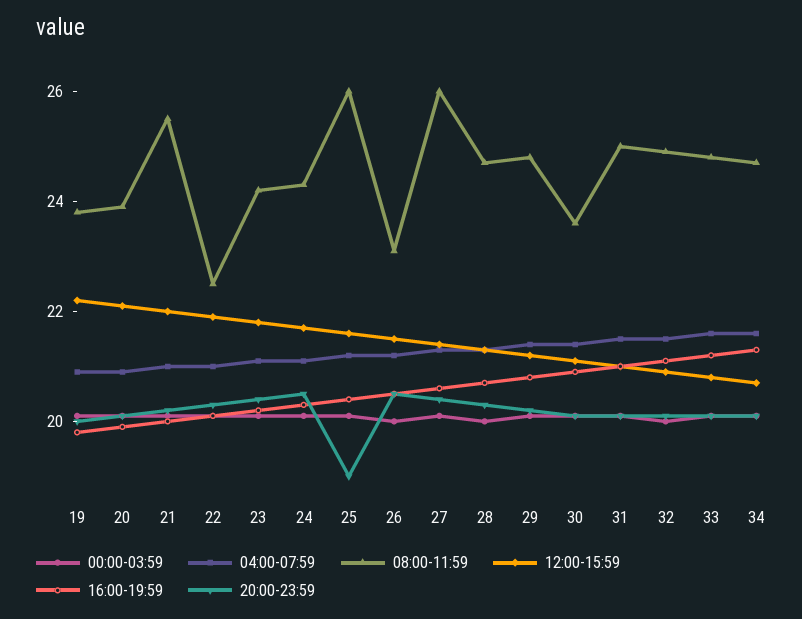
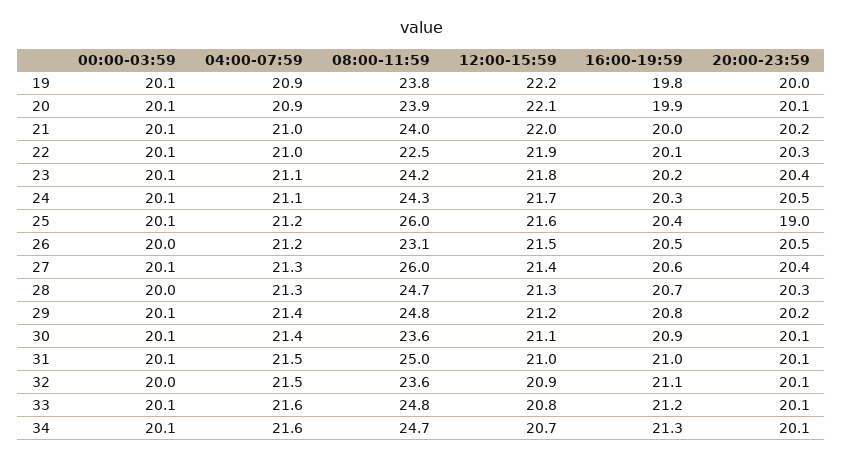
  {
    "00:00-03:59": {
      "19": 20.1,
      "20": 20.1,
      "21": 20.1,
      "22": 20.1,
      "23": 20.1,
      "24": 20.1,
      "25": 20.1,
      "26": 20,
      "27": 20.1,
      "28": 20,
      "29": 20.1,
      "30": 20.1,
      "31": 20.1,
      "32": 20,
      "33": 20.1,
      "34": 20.1
    },
    "04:00-07:59": {
      "19": 20.9,
      "20": 20.9,
      "21": 21,
      "22": 21,
      "23": 21.1,
      "24": 21.1,
      "25": 21.2,
      "26": 21.2,
      "27": 21.3,
      "28": 21.3,
      "29": 21.4,
      "30": 21.4,
      "31": 21.5,
      "32": 21.5,
      "33": 21.6,
      "34": 21.6
    },
    "08:00-11:59": {
      "19": 23.8,
      "20": 23.9,
-     "21": 25.5,
+     "21": 24,
      "22": 22.5,
      "23": 24.2,
      "24": 24.3,
      "25": 26,
      "26": 23.1,
      "27": 26,
      "28": 24.7,
      "29": 24.8,
      "30": 23.6,
      "31": 25,
-     "32": 25,
+     "32": 23.6,
      "33": 24.8,
      "34": 24.7
    },
    "12:00-15:59": {
      "19": 22.2,
      "20": 22.1,
      "21": 22,
      "22": 21.9,
      "23": 21.8,
      "24": 21.7,
      "25": 21.6,
      "26": 21.5,
      "27": 21.4,
      "28": 21.3,
      "29": 21.2,
      "30": 21.1,
      "31": 21,
      "32": 20.9,
      "33": 20.8,
      "34": 20.7
    },
    "16:00-19:59": {
      "19": 19.8,
      "20": 19.9,
      "21": 20,
      "22": 20.1,
      "23": 20.2,
      "24": 20.3,
      "25": 20.4,
      "26": 20.5,
      "27": 20.6,
      "28": 20.7,
      "29": 20.8,
      "30": 20.9,
      "31": 21,
      "32": 21.1,
      "33": 21.2,
      "34": 21.3
    },
    "20:00-23:59": {
      "19": 20,
      "20": 20.1,
      "21": 20.2,
      "22": 20.3,
      "23": 20.4,
      "24": 20.5,
      "25": 19,
      "26": 20.5,
      "27": 20.4,
      "28": 20.3,
      "29": 20.2,
      "30": 20.1,
      "31": 20.1,
      "32": 20.1,
      "33": 20.1,
      "34": 20.1
    }
  }

